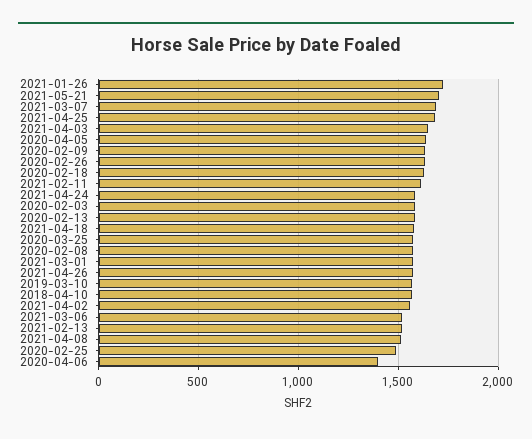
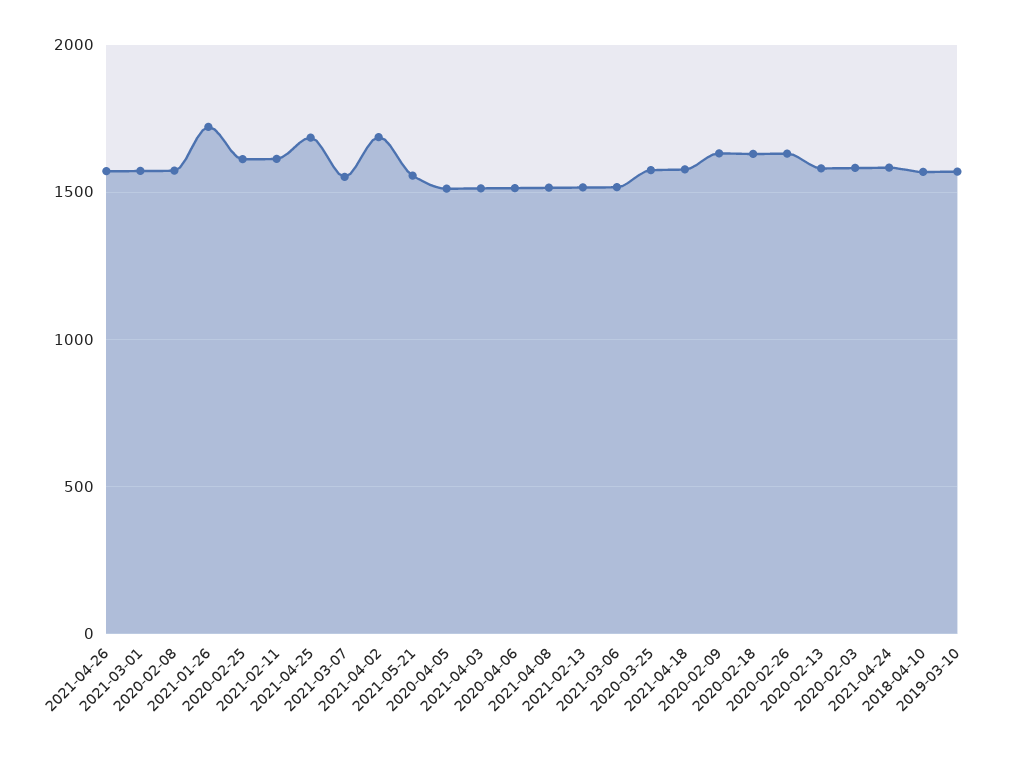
  {
    "2021-01-26": 1700,
-   "2021-05-21": 1700,
+   "2021-05-21": 1550,
-   "2021-03-07": 1700,
+   "2021-03-07": 1550,
    "2021-04-25": 1700,
-   "2021-04-03": 1650,
+   "2021-04-03": 1500,
-   "2020-04-05": 1650,
+   "2020-04-05": 1500,
    "2020-02-09": 1650,
    "2020-02-26": 1650,
    "2020-02-18": 1650,
    "2021-02-11": 1600,
    "2021-04-24": 1600,
    "2020-02-03": 1600,
    "2020-02-13": 1600,
    "2021-04-18": 1600,
    "2020-03-25": 1600,
    "2020-02-08": 1550,
    "2021-03-01": 1550,
    "2021-04-26": 1550,
    "2019-03-10": 1550,
    "2018-04-10": 1550,
-   "2021-04-02": 1550,
+   "2021-04-02": 1700,
    "2021-03-06": 1500,
    "2021-02-13": 1500,
    "2021-04-08": 1500,
-   "2020-02-25": 1500,
+   "2020-02-25": 1600,
-   "2020-04-06": 1400
+   "2020-04-06": 1500
  }

